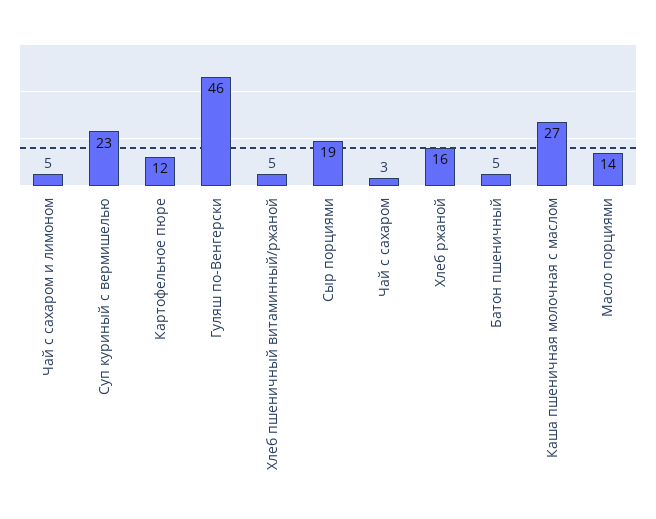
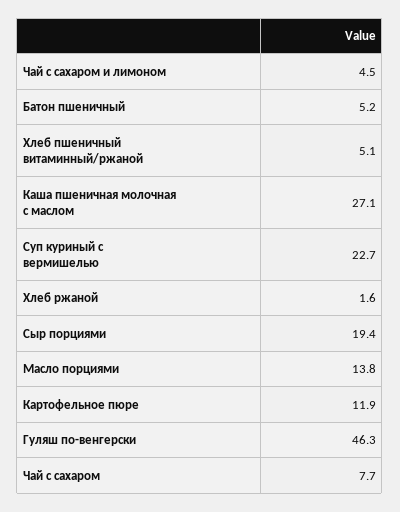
  {
    "Чай с сахаром и лимоном": 4.5,
    "Суп куриный с вермишелью": 22.7,
    "Картофельное пюре": 11.9,
    "Гуляш по-Венгерски": 46.3,
    "Хлеб пшеничный витаминный/ржаной": 5.1,
    "Сыр порциями": 19.4,
-   "Чай с сахаром": 3,
+   "Чай с сахаром": 7.7,
-   "Хлеб ржаной": 16,
+   "Хлеб ржаной": 1.6,
    "Батон пшеничный": 5.2,
    "Каша пшеничная молочная с маслом": 27.1,
    "Масло порциями": 13.8
  }

